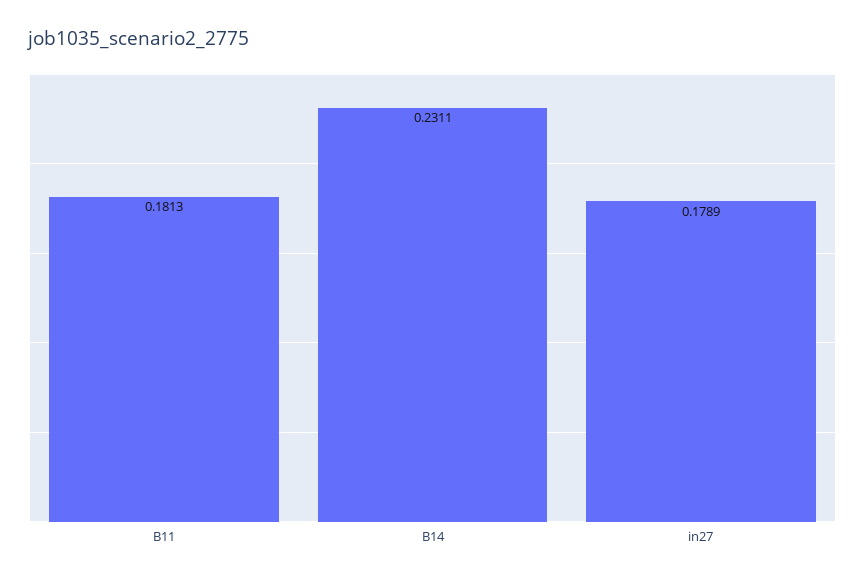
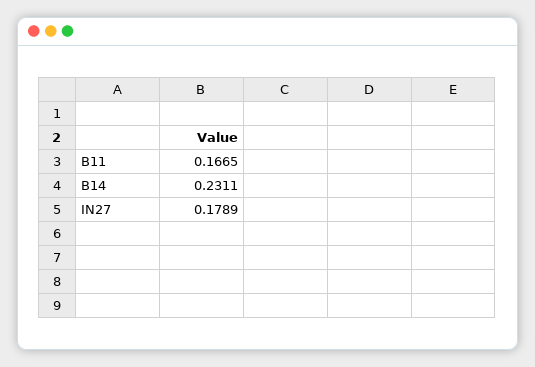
  {
-   "B11": 0.1813,
+   "B11": 0.1665,
    "B14": 0.2311,
    "in27": 0.1789
  }

